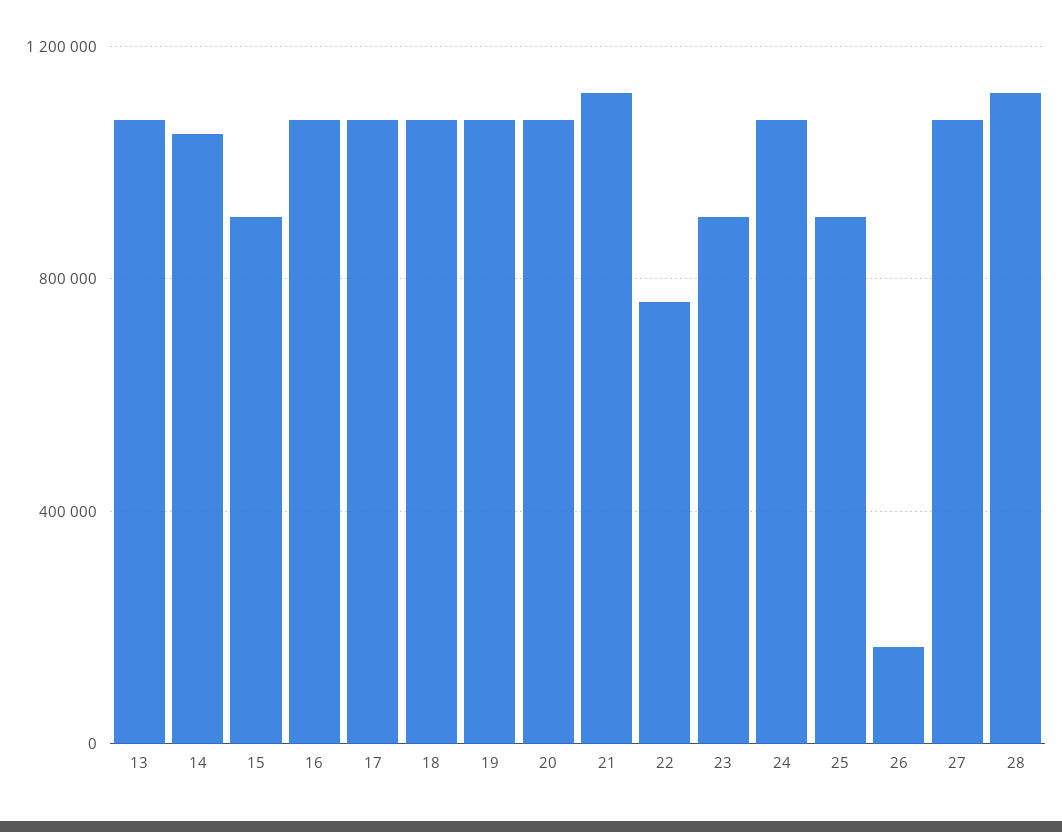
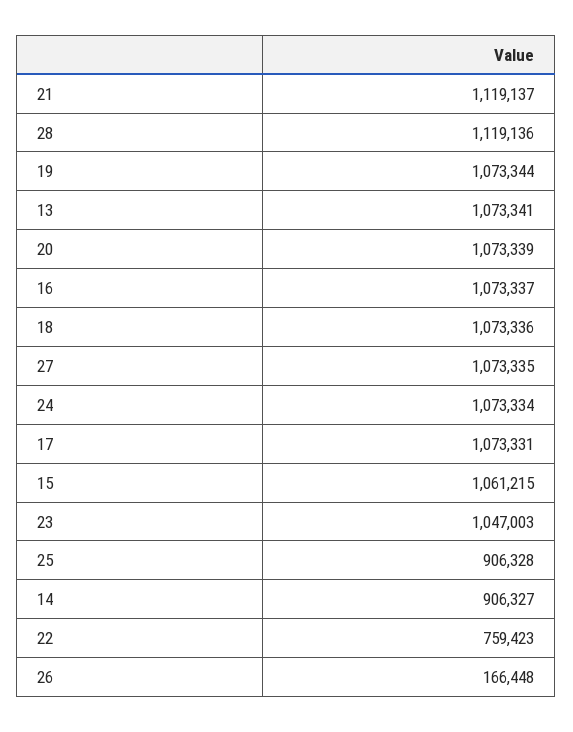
  {
    "13": 1073341,
-   "14": 1050000,
+   "14": 906327,
-   "15": 900000,
+   "15": 1061215,
    "16": 1073337,
    "17": 1073331,
    "18": 1073336,
    "19": 1073344,
    "20": 1073339,
    "21": 1119137,
    "22": 759423,
-   "23": 900000,
+   "23": 1047003,
    "24": 1073334,
    "25": 906328,
    "26": 166448,
    "27": 1073335,
    "28": 1119136
  }

